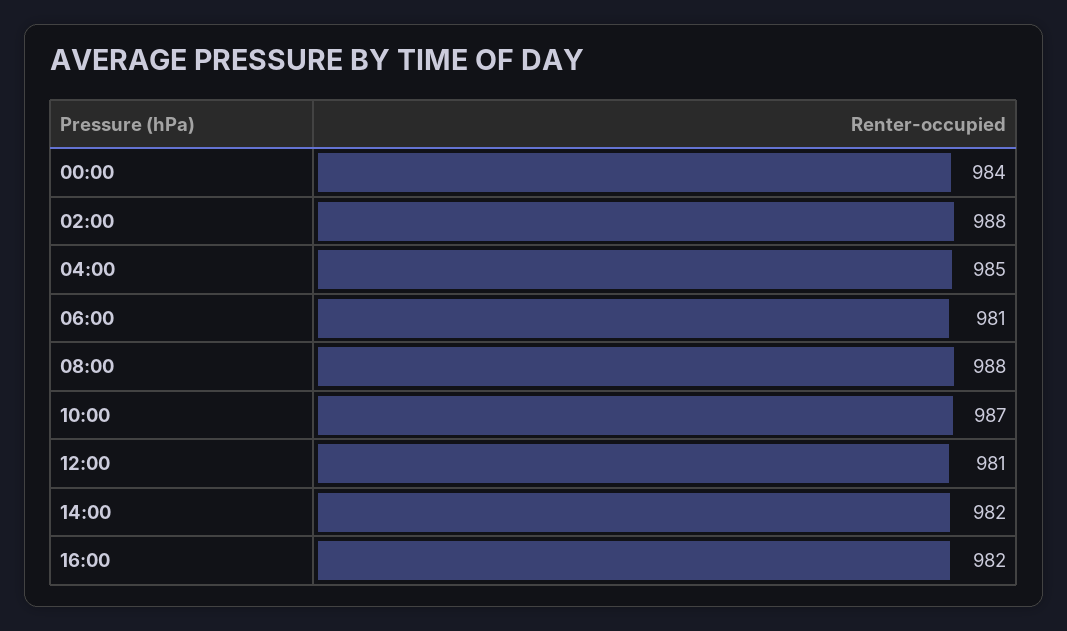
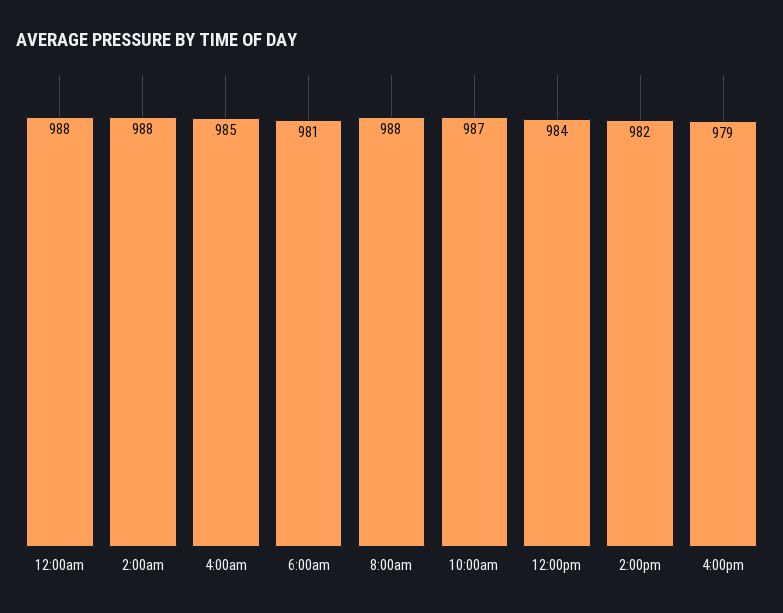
  {
-   "00:00": 984,
+   "00:00": 988,
    "02:00": 988,
    "04:00": 985,
    "06:00": 981,
    "08:00": 988,
    "10:00": 987,
-   "12:00": 981,
+   "12:00": 984,
    "14:00": 982,
-   "16:00": 982
+   "16:00": 979
  }

